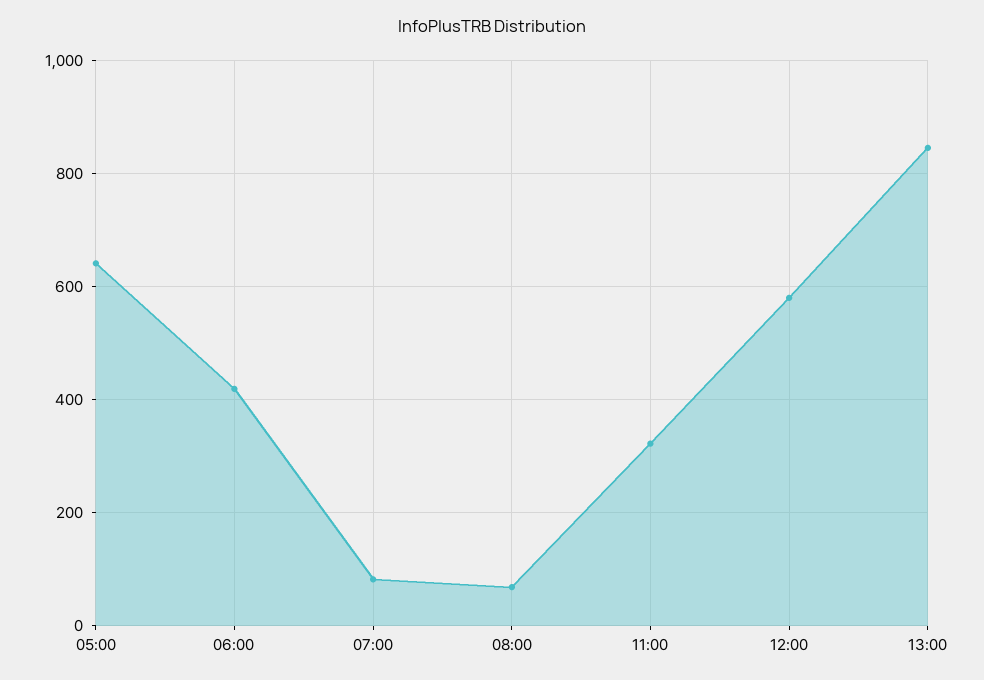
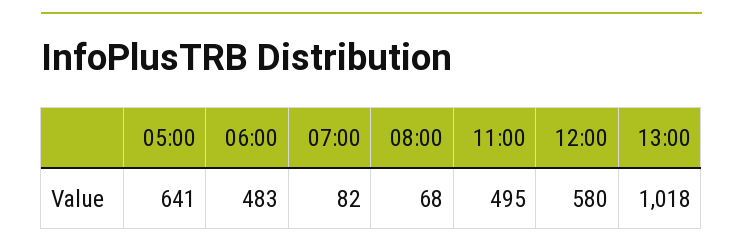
  {
    "05:00": 641,
-   "06:00": 420,
+   "06:00": 483,
    "07:00": 82,
    "08:00": 68,
-   "11:00": 320,
+   "11:00": 495,
    "12:00": 580,
-   "13:00": 840
+   "13:00": 1018
  }

